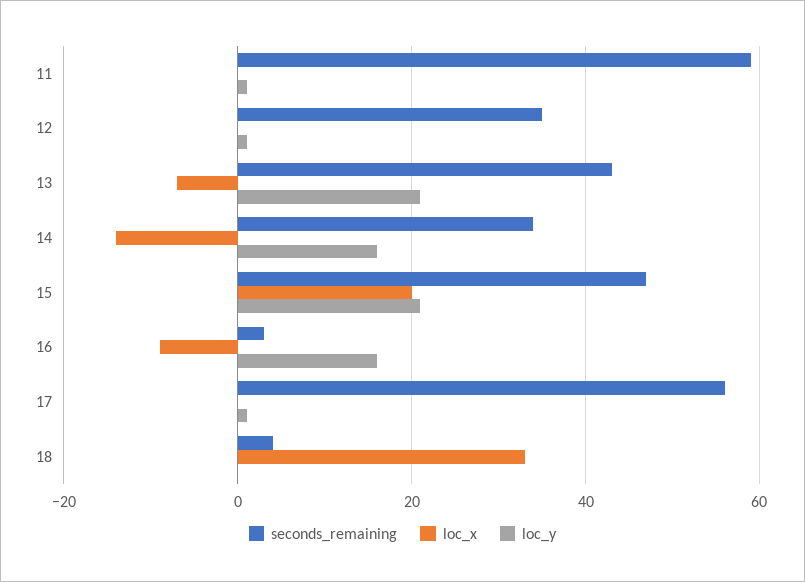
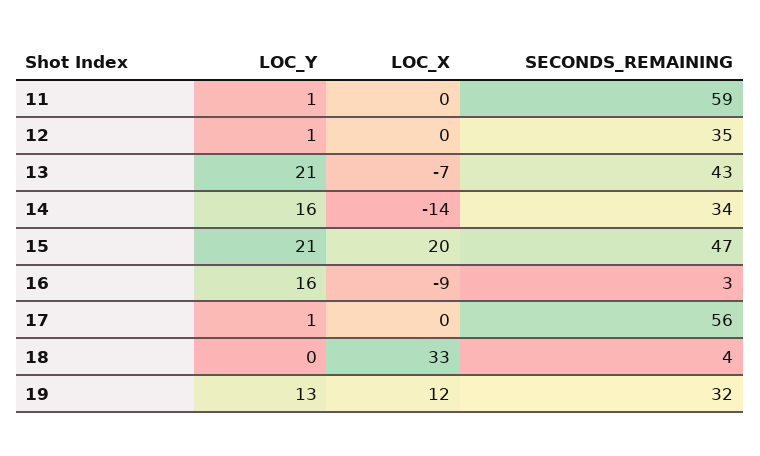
  {
    "seconds_remaining": {
      "11": 59,
      "12": 35,
      "13": 43,
      "14": 34,
      "15": 47,
      "16": 3,
      "17": 56,
-     "18": 4
+     "18": 4,
+     "19": 32
    },
    "loc_x": {
      "11": 0,
      "12": 0,
      "13": -7,
      "14": -14,
      "15": 20,
      "16": -9,
      "17": 0,
-     "18": 33
+     "18": 33,
+     "19": 12
    },
    "loc_y": {
      "11": 1,
      "12": 1,
      "13": 21,
      "14": 16,
      "15": 21,
      "16": 16,
      "17": 1,
-     "18": 0
+     "18": 0,
+     "19": 13
    }
  }

